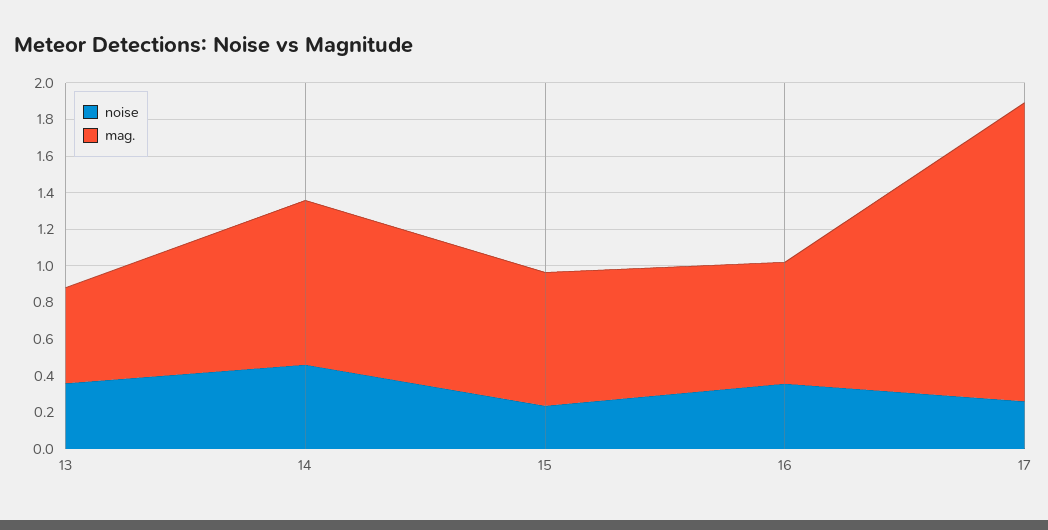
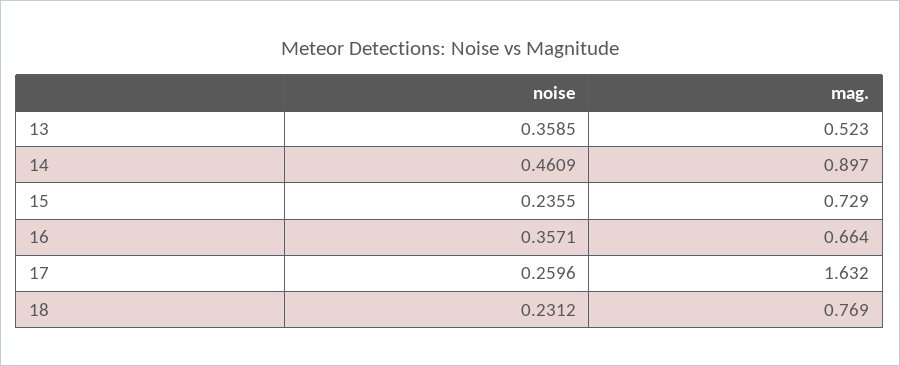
  {
    "noise": {
      "13": 0.3585,
      "14": 0.4609,
      "15": 0.2355,
      "16": 0.3571,
-     "17": 0.2596
+     "17": 0.2596,
+     "18": 0.2312
    },
    "mag.": {
      "13": 0.523,
      "14": 0.897,
      "15": 0.729,
      "16": 0.664,
-     "17": 1.632
+     "17": 1.632,
+     "18": 0.769
    }
  }

